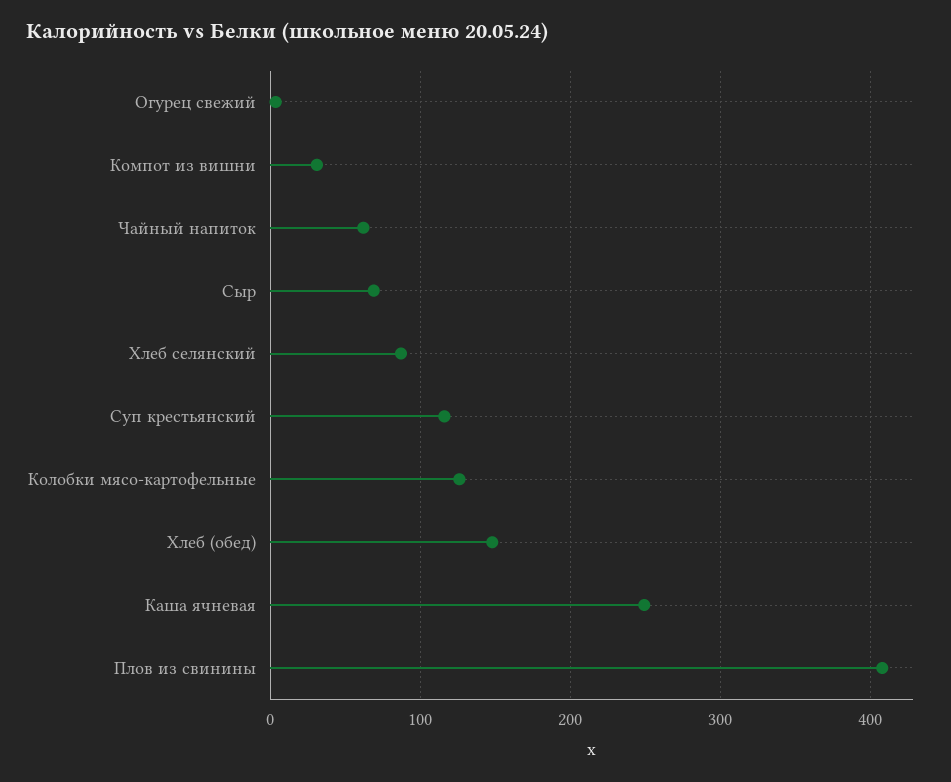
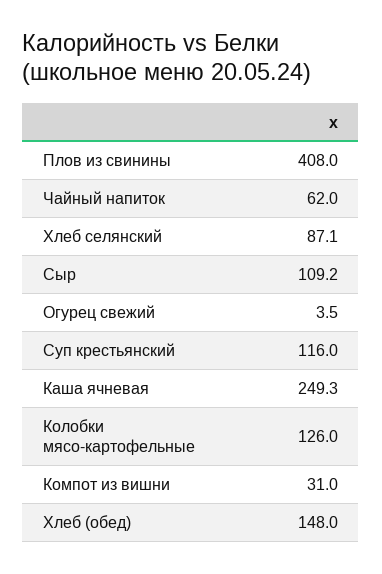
  {
    "Огурец свежий": 3.5,
    "Компот из вишни": 31,
    "Чайный напиток": 62,
-   "Сыр": 70,
+   "Сыр": 109.2,
    "Хлеб селянский": 87.1,
    "Суп крестьянский": 116,
    "Колобки мясо-картофельные": 126,
    "Хлеб (обед)": 148,
    "Каша ячневая": 249.3,
    "Плов из свинины": 408
  }

